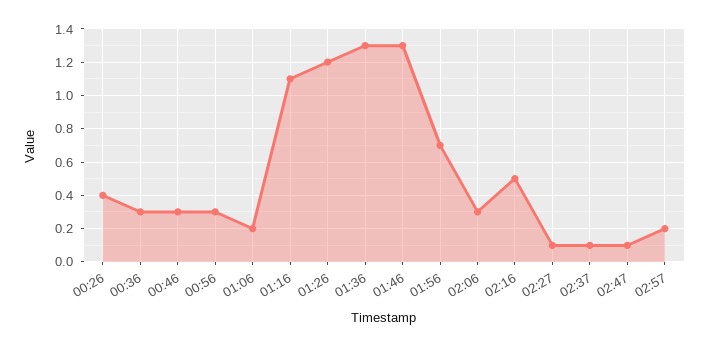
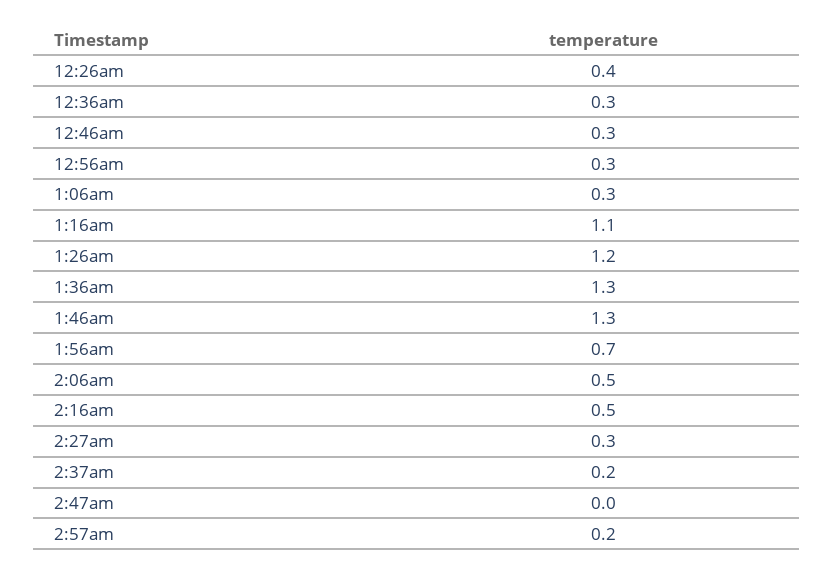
  {
    "00:26": 0.4,
    "00:36": 0.3,
    "00:46": 0.3,
    "00:56": 0.3,
-   "01:06": 0.2,
+   "01:06": 0.3,
    "01:16": 1.1,
    "01:26": 1.2,
    "01:36": 1.3,
    "01:46": 1.3,
    "01:56": 0.7,
-   "02:06": 0.3,
+   "02:06": 0.5,
    "02:16": 0.5,
-   "02:27": 0.1,
+   "02:27": 0.3,
-   "02:37": 0.1,
+   "02:37": 0.2,
-   "02:47": 0.1,
+   "02:47": 0,
    "02:57": 0.2
  }

